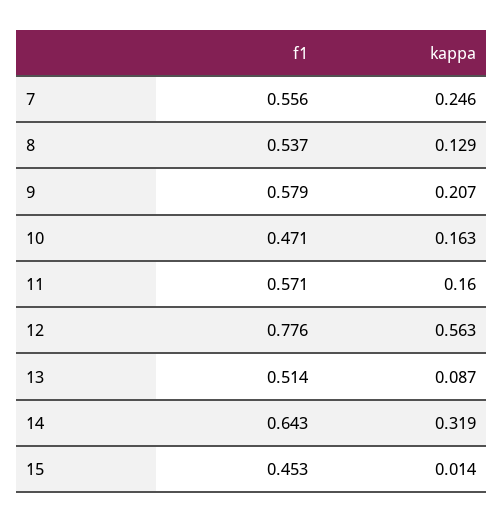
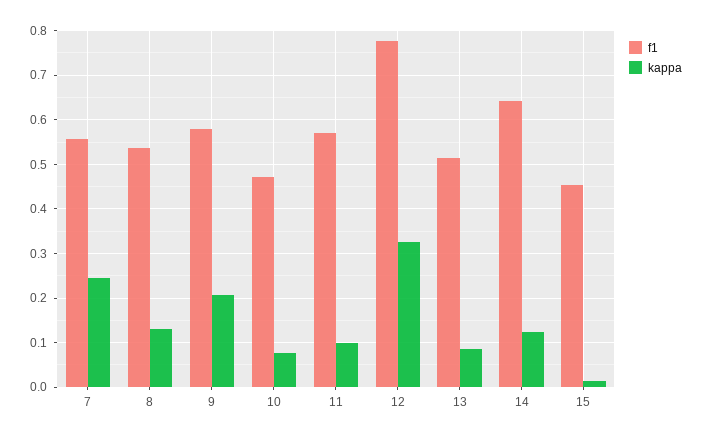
  {
    "f1": {
      "7": 0.556,
      "8": 0.537,
      "9": 0.579,
      "10": 0.471,
      "11": 0.571,
      "12": 0.776,
      "13": 0.514,
      "14": 0.643,
      "15": 0.453
    },
    "kappa": {
      "7": 0.246,
      "8": 0.129,
      "9": 0.207,
-     "10": 0.163,
+     "10": 0.08,
-     "11": 0.16,
+     "11": 0.1,
-     "12": 0.563,
+     "12": 0.32,
      "13": 0.087,
-     "14": 0.319,
+     "14": 0.12,
      "15": 0.014
    }
  }

